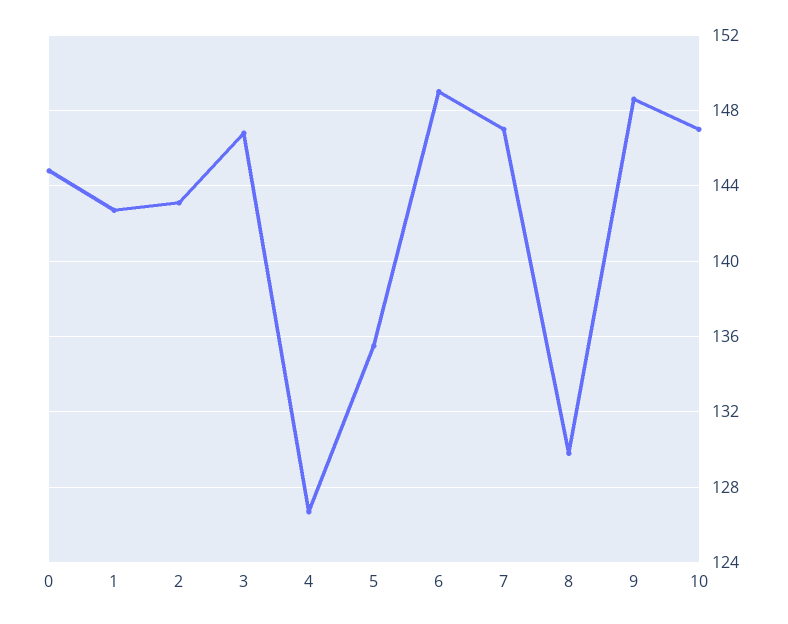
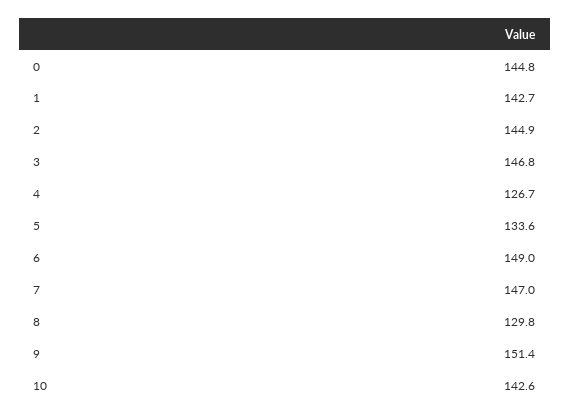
  {
    "0": 144.8,
    "1": 142.7,
-   "2": 143,
+   "2": 144.9,
    "3": 146.8,
    "4": 126.7,
-   "5": 135.5,
+   "5": 133.6,
    "6": 149,
    "7": 147,
    "8": 129.8,
-   "9": 148.5,
+   "9": 151.4,
-   "10": 147
+   "10": 142.6
  }

